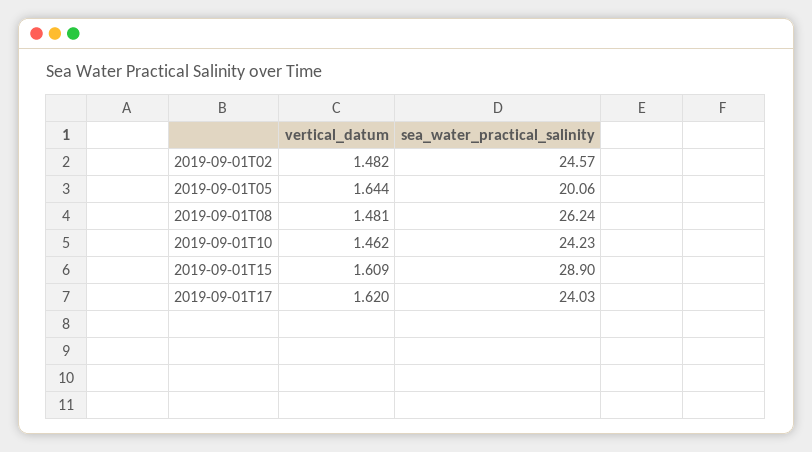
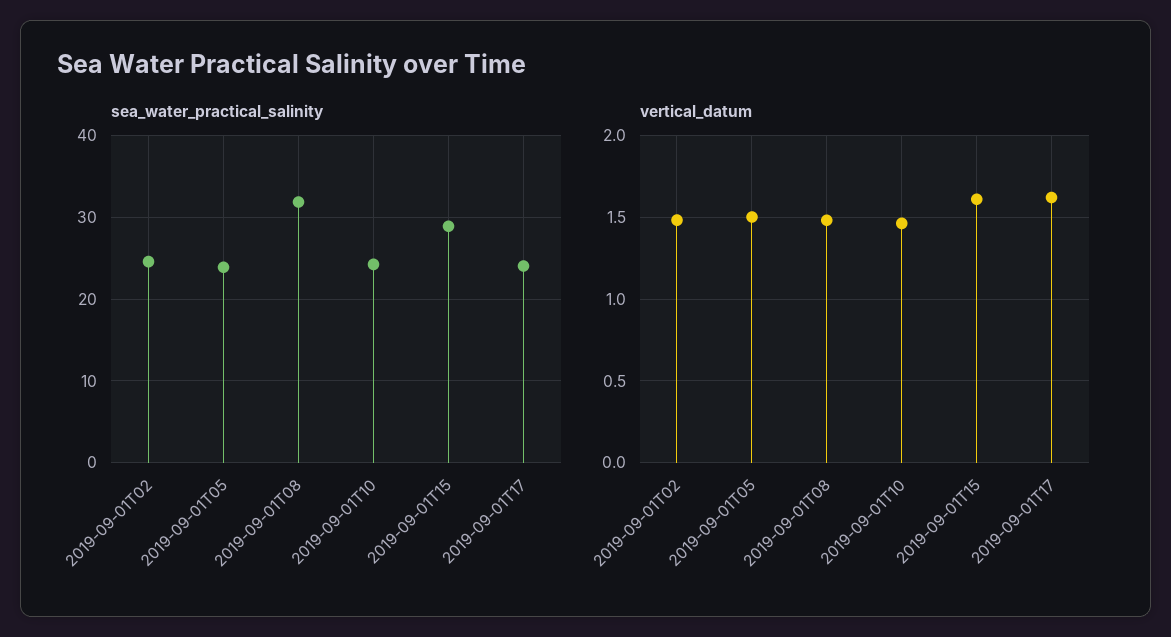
  {
    "vertical_datum": {
      "2019-09-01T02": 1.482,
-     "2019-09-01T05": 1.644,
+     "2019-09-01T05": 1.5,
      "2019-09-01T08": 1.481,
      "2019-09-01T10": 1.462,
      "2019-09-01T15": 1.609,
      "2019-09-01T17": 1.62
    },
    "sea_water_practical_salinity": {
      "2019-09-01T02": 24.57,
-     "2019-09-01T05": 20.06,
+     "2019-09-01T05": 24,
-     "2019-09-01T08": 26.24,
+     "2019-09-01T08": 32,
      "2019-09-01T10": 24.23,
      "2019-09-01T15": 28.9,
      "2019-09-01T17": 24.03
    }
  }

